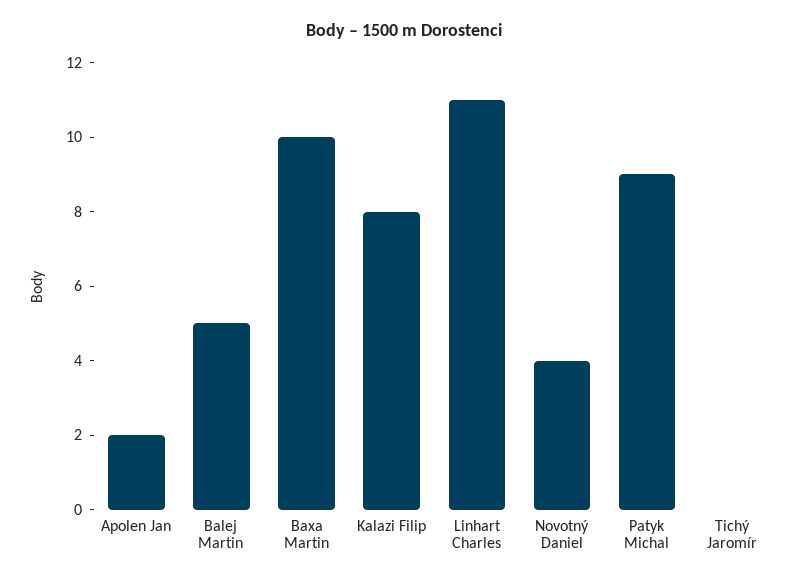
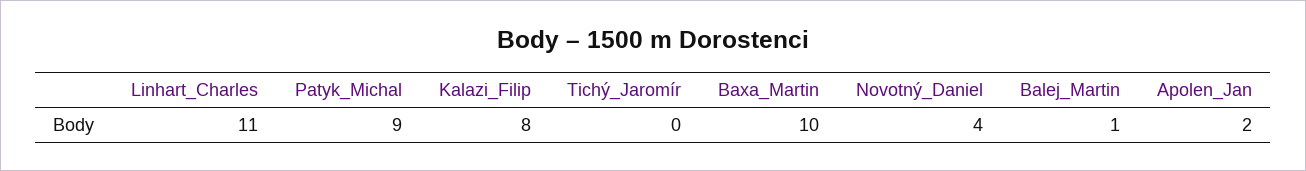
  {
    "Apolen Jan": 2,
-   "Balej Martin": 5,
+   "Balej Martin": 1,
    "Baxa Martin": 10,
    "Kalazi Filip": 8,
    "Linhart Charles": 11,
    "Novotný Daniel": 4,
    "Patyk Michal": 9,
    "Tichý Jaromír": 0
  }

